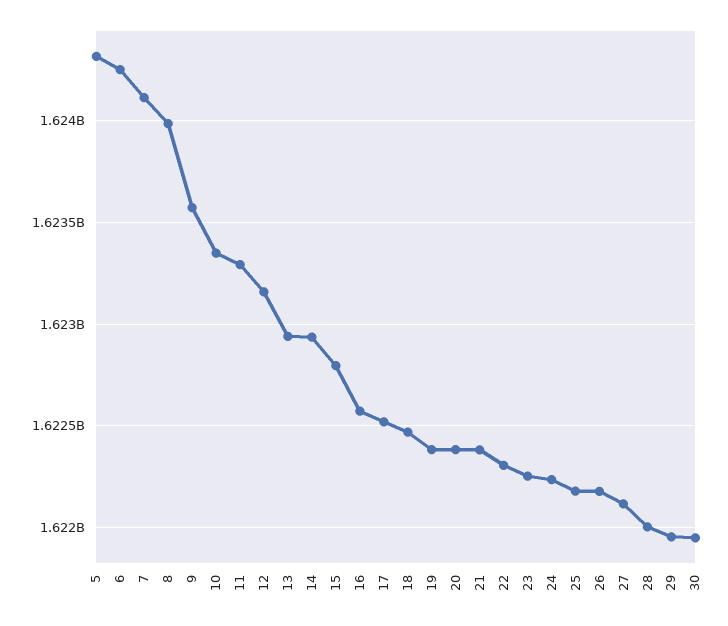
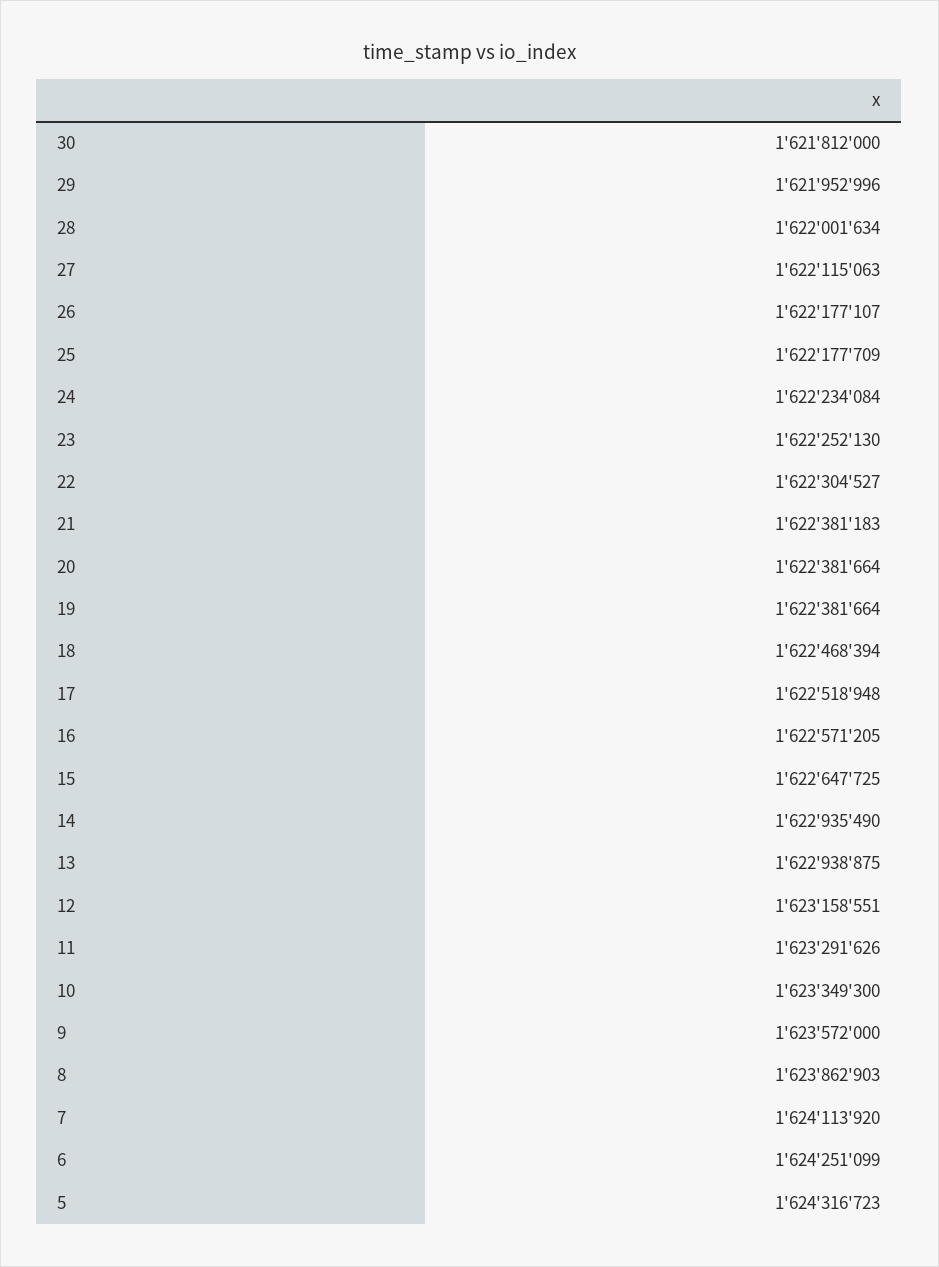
  {
    "5": 1624316723,
    "6": 1624251099,
    "7": 1624113920,
-   "8": 1624000000,
+   "8": 1623862903,
    "9": 1623572000,
    "10": 1623349300,
    "11": 1623291626,
    "12": 1623158551,
    "13": 1622938875,
    "14": 1622935490,
-   "15": 1622800000,
+   "15": 1622647725,
    "16": 1622571205,
    "17": 1622518948,
    "18": 1622468394,
    "19": 1622381664,
    "20": 1622381664,
    "21": 1622381183,
    "22": 1622304527,
    "23": 1622252130,
    "24": 1622234084,
    "25": 1622177709,
    "26": 1622177107,
    "27": 1622115063,
    "28": 1622001634,
    "29": 1621952996,
-   "30": 1621950000
+   "30": 1621812000
  }

